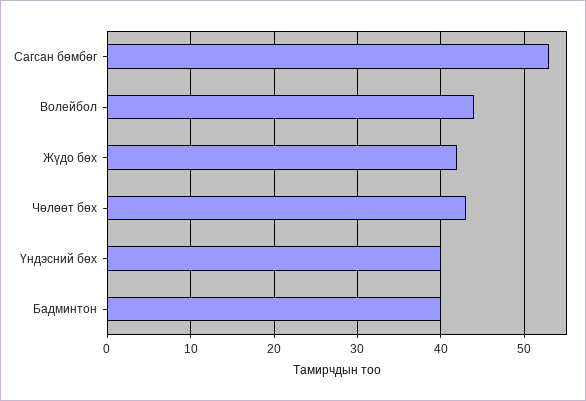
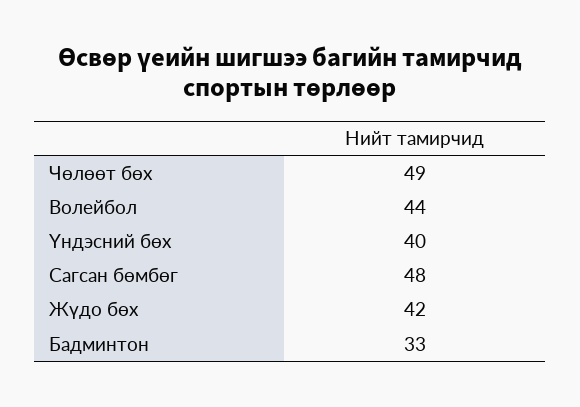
  {
-   "Сагсан бөмбөг": 53,
+   "Сагсан бөмбөг": 48,
    "Волейбол": 44,
    "Жүдо бөх": 42,
-   "Чөлөөт бөх": 43,
+   "Чөлөөт бөх": 49,
    "Үндэсний бөх": 40,
-   "Бадминтон": 40
+   "Бадминтон": 33
  }

